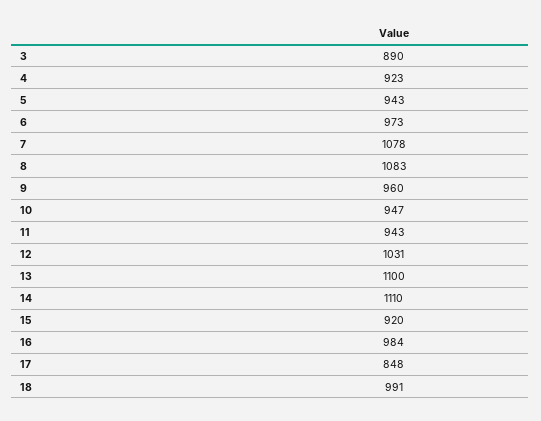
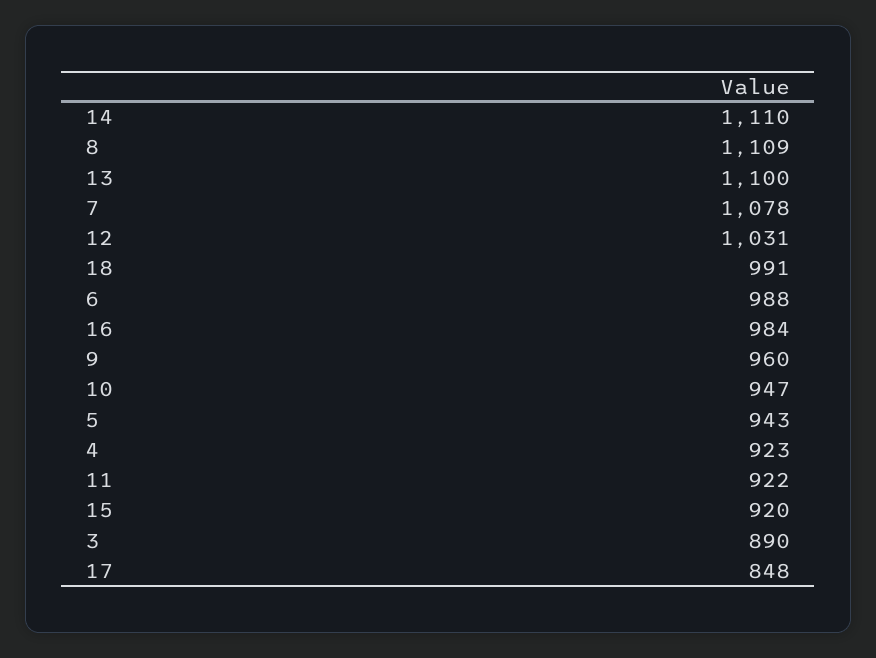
  {
    "3": 890,
    "4": 923,
    "5": 943,
-   "6": 973,
+   "6": 988,
    "7": 1078,
-   "8": 1083,
+   "8": 1109,
    "9": 960,
    "10": 947,
-   "11": 943,
+   "11": 922,
    "12": 1031,
    "13": 1100,
    "14": 1110,
    "15": 920,
    "16": 984,
    "17": 848,
    "18": 991
  }

